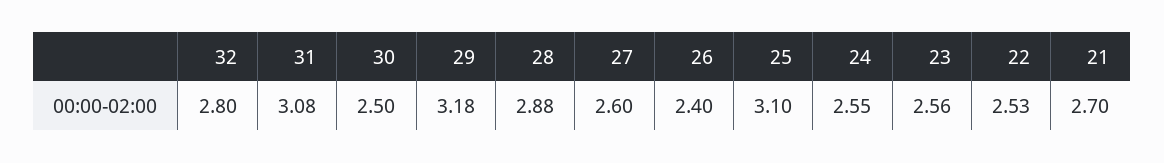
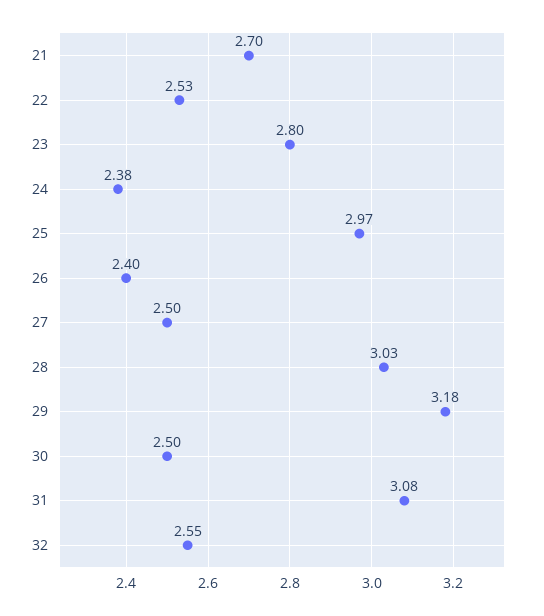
  {
-   "32": 2.8,
+   "32": 2.55,
    "31": 3.08,
    "30": 2.5,
    "29": 3.18,
-   "28": 2.88,
+   "28": 3.03,
-   "27": 2.6,
+   "27": 2.5,
    "26": 2.4,
-   "25": 3.1,
+   "25": 2.97,
-   "24": 2.55,
+   "24": 2.38,
-   "23": 2.56,
+   "23": 2.8,
    "22": 2.53,
    "21": 2.7
  }

